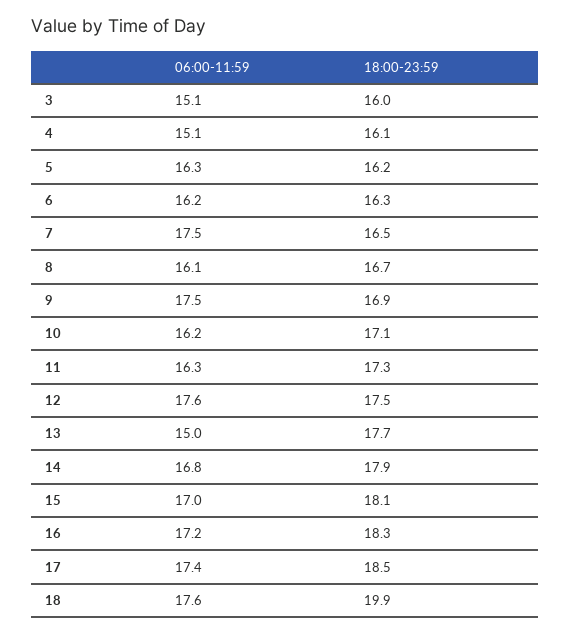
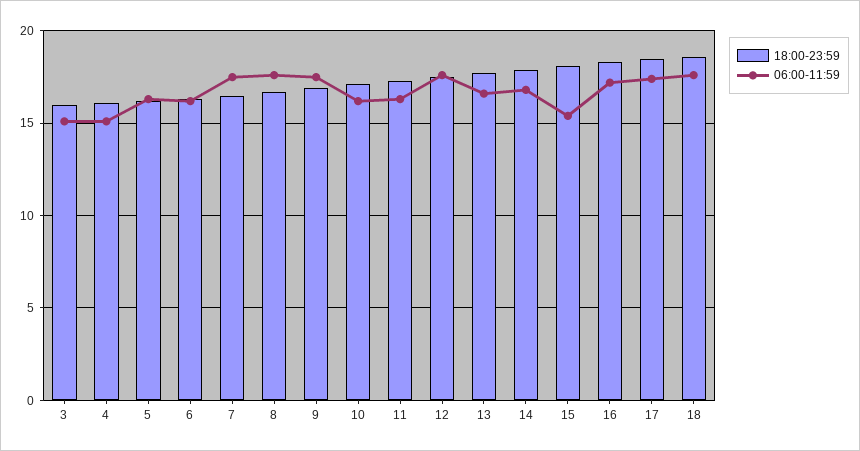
  {
    "06:00-11:59": {
      "3": 15.1,
      "4": 15.1,
      "5": 16.3,
      "6": 16.2,
      "7": 17.5,
-     "8": 16.1,
+     "8": 17.5,
      "9": 17.5,
      "10": 16.2,
      "11": 16.3,
      "12": 17.6,
-     "13": 15,
+     "13": 16.5,
      "14": 16.8,
-     "15": 17,
+     "15": 15.5,
      "16": 17.2,
      "17": 17.4,
      "18": 17.6
    },
    "18:00-23:59": {
      "3": 16,
      "4": 16.1,
      "5": 16.2,
      "6": 16.3,
      "7": 16.5,
      "8": 16.7,
      "9": 16.9,
      "10": 17.1,
      "11": 17.3,
      "12": 17.5,
      "13": 17.7,
      "14": 17.9,
      "15": 18.1,
      "16": 18.3,
      "17": 18.5,
-     "18": 19.9
+     "18": 18.5
    }
  }

